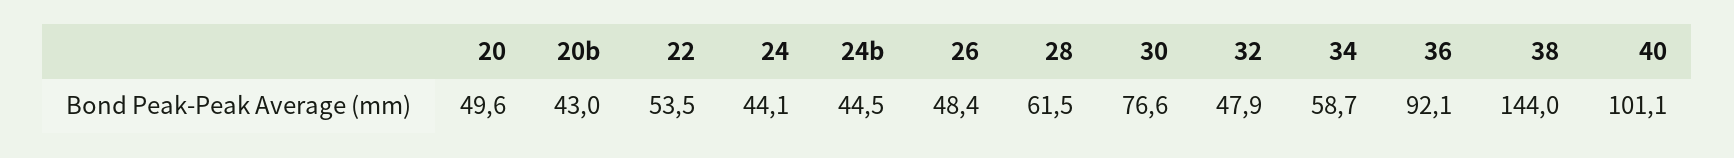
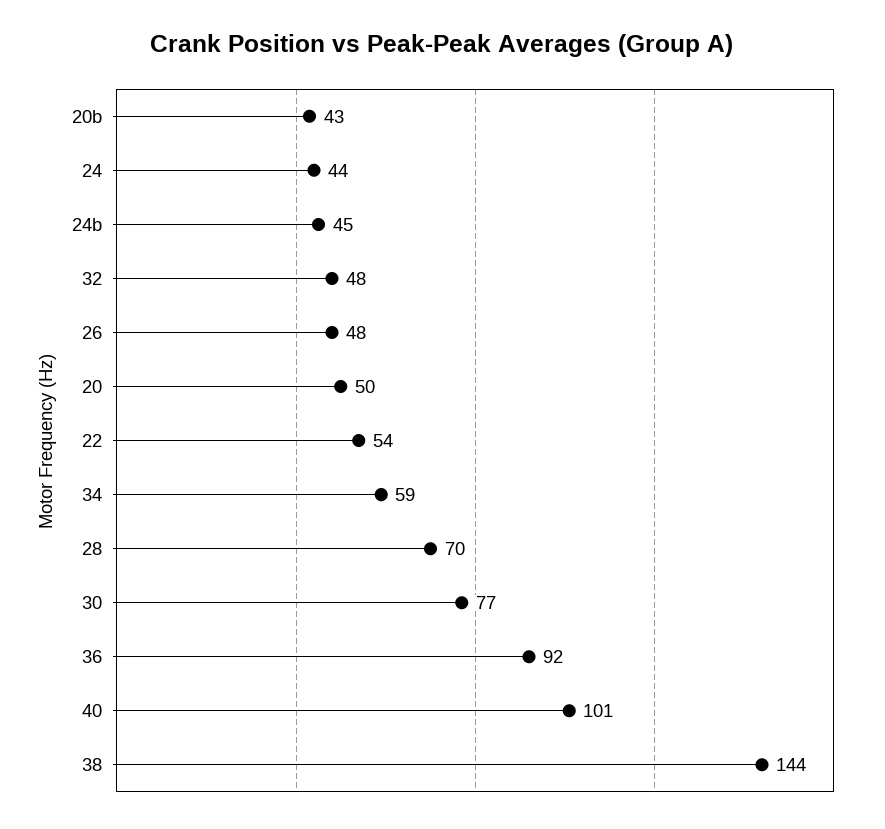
  {
    "20": 49.6,
    "20b": 43,
    "22": 53.5,
    "24": 44.1,
    "24b": 44.5,
    "26": 48.4,
-   "28": 61.5,
+   "28": 70,
    "30": 76.6,
    "32": 47.9,
    "34": 58.7,
    "36": 92.1,
    "38": 144,
    "40": 101.1
  }

